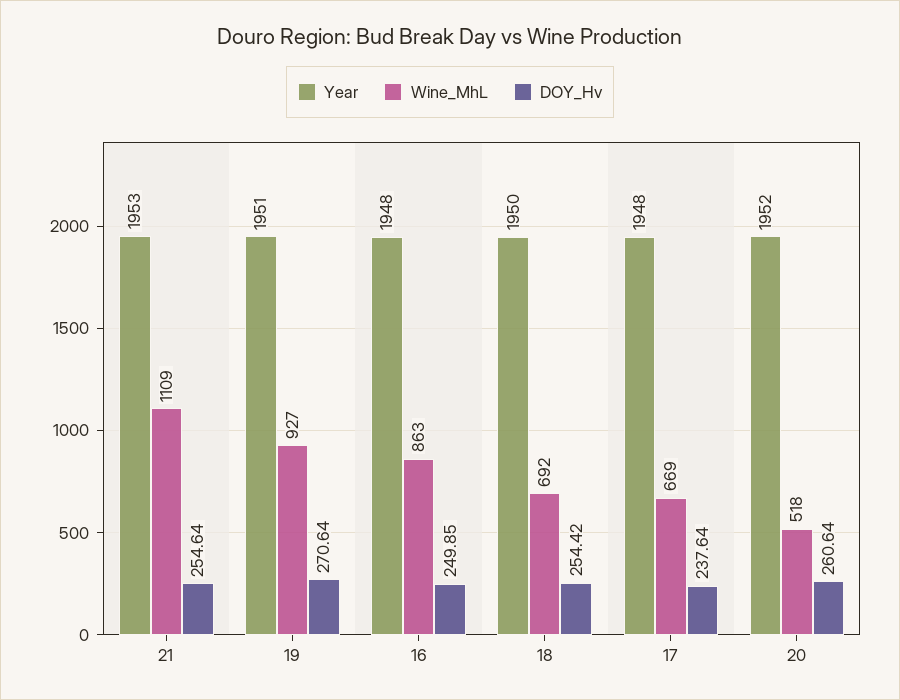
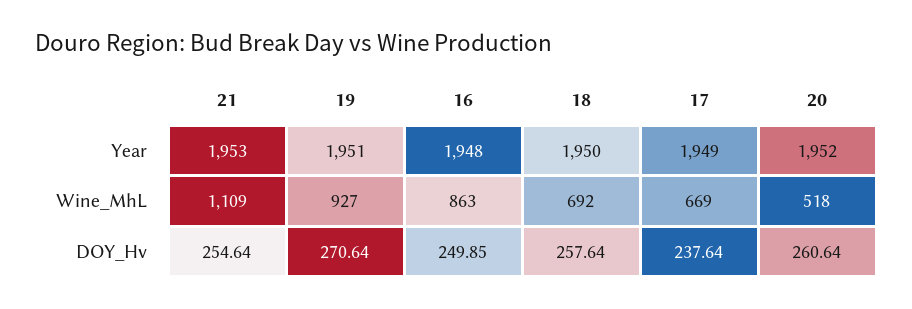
  {
    "Year": {
      "21": 1953,
      "19": 1951,
      "16": 1948,
      "18": 1950,
-     "17": 1948,
+     "17": 1949,
      "20": 1952
    },
    "Wine_MhL": {
      "21": 1109,
      "19": 927,
      "16": 863,
      "18": 692,
      "17": 669,
      "20": 518
    },
    "DOY_Hv": {
      "21": 254.64,
      "19": 270.64,
      "16": 249.85,
-     "18": 254.42,
+     "18": 257.64,
      "17": 237.64,
      "20": 260.64
    }
  }

